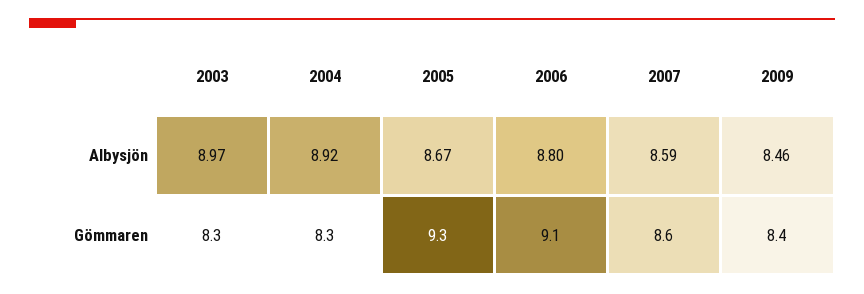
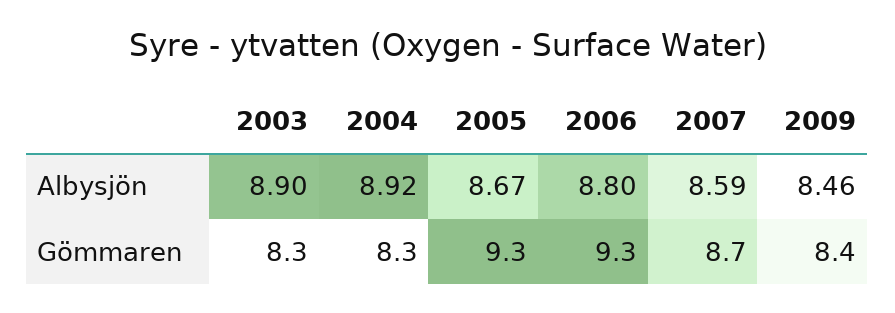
  {
    "2003": {
-     "Albysjön": 8.97,
+     "Albysjön": 8.9,
      "Gömmaren": 8.3
    },
    "2004": {
      "Albysjön": 8.92,
      "Gömmaren": 8.3
    },
    "2005": {
      "Albysjön": 8.67,
      "Gömmaren": 9.3
    },
    "2006": {
      "Albysjön": 8.8,
-     "Gömmaren": 9.1
+     "Gömmaren": 9.3
    },
    "2007": {
      "Albysjön": 8.59,
-     "Gömmaren": 8.6
+     "Gömmaren": 8.7
    },
    "2009": {
      "Albysjön": 8.46,
      "Gömmaren": 8.4
    }
  }

